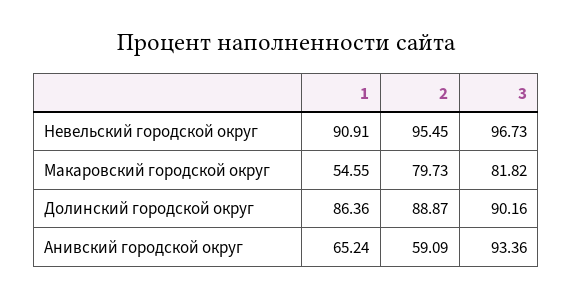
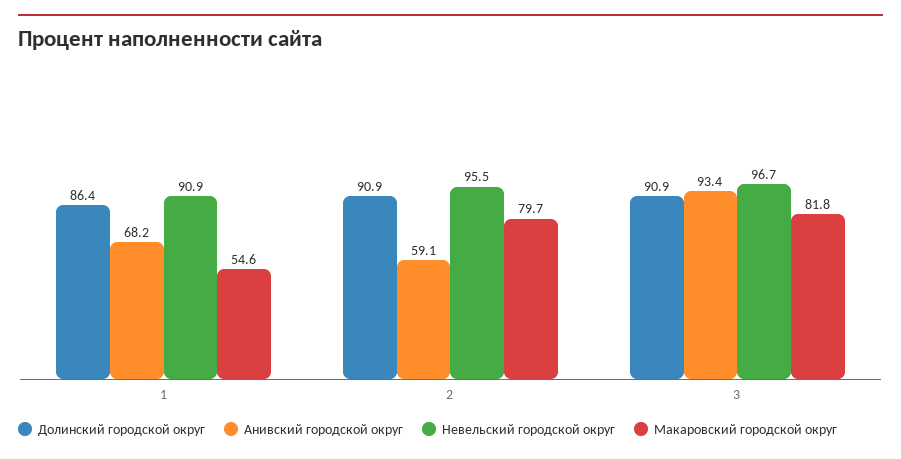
  {
    "Невельский городской округ": {
      "1": 90.91,
      "2": 95.45,
      "3": 96.73
    },
    "Макаровский городской округ": {
      "1": 54.55,
      "2": 79.73,
      "3": 81.82
    },
    "Долинский городской округ": {
      "1": 86.36,
-     "2": 88.87,
+     "2": 90.9,
-     "3": 90.16
+     "3": 90.9
    },
    "Анивский городской округ": {
-     "1": 65.24,
+     "1": 68.2,
      "2": 59.09,
      "3": 93.36
    }
  }

